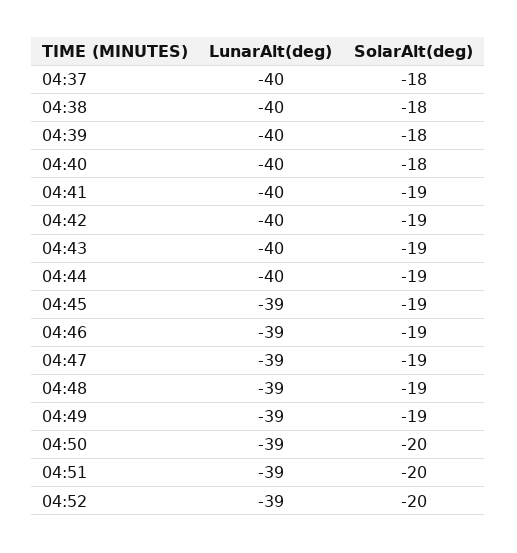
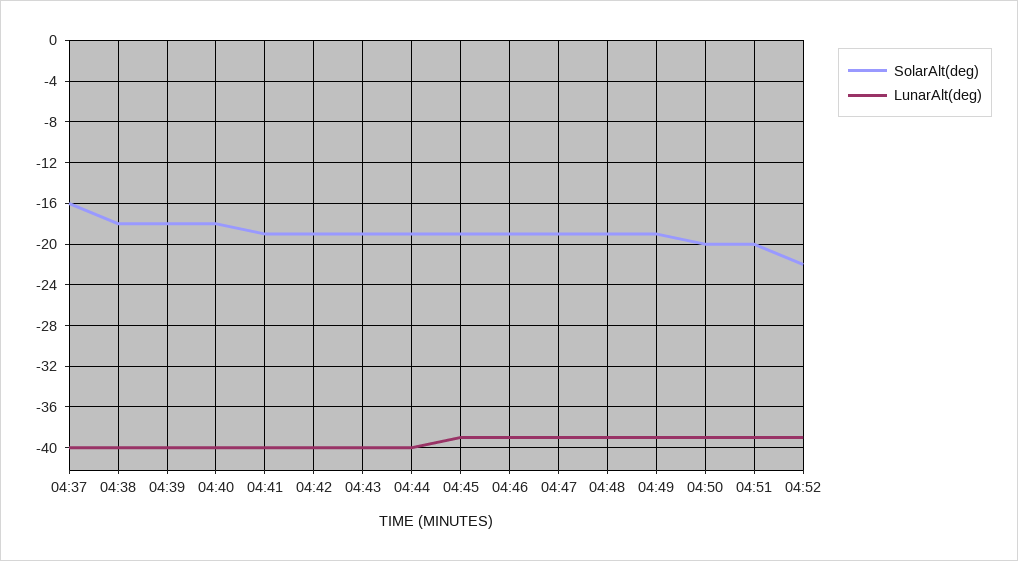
  {
    "LunarAlt(deg)": {
      "04:37": -40,
      "04:38": -40,
      "04:39": -40,
      "04:40": -40,
      "04:41": -40,
      "04:42": -40,
      "04:43": -40,
      "04:44": -40,
      "04:45": -39,
      "04:46": -39,
      "04:47": -39,
      "04:48": -39,
      "04:49": -39,
      "04:50": -39,
      "04:51": -39,
      "04:52": -39
    },
    "SolarAlt(deg)": {
-     "04:37": -18,
+     "04:37": -16,
      "04:38": -18,
      "04:39": -18,
      "04:40": -18,
      "04:41": -19,
      "04:42": -19,
      "04:43": -19,
      "04:44": -19,
      "04:45": -19,
      "04:46": -19,
      "04:47": -19,
      "04:48": -19,
      "04:49": -19,
      "04:50": -20,
      "04:51": -20,
-     "04:52": -20
+     "04:52": -22
    }
  }

